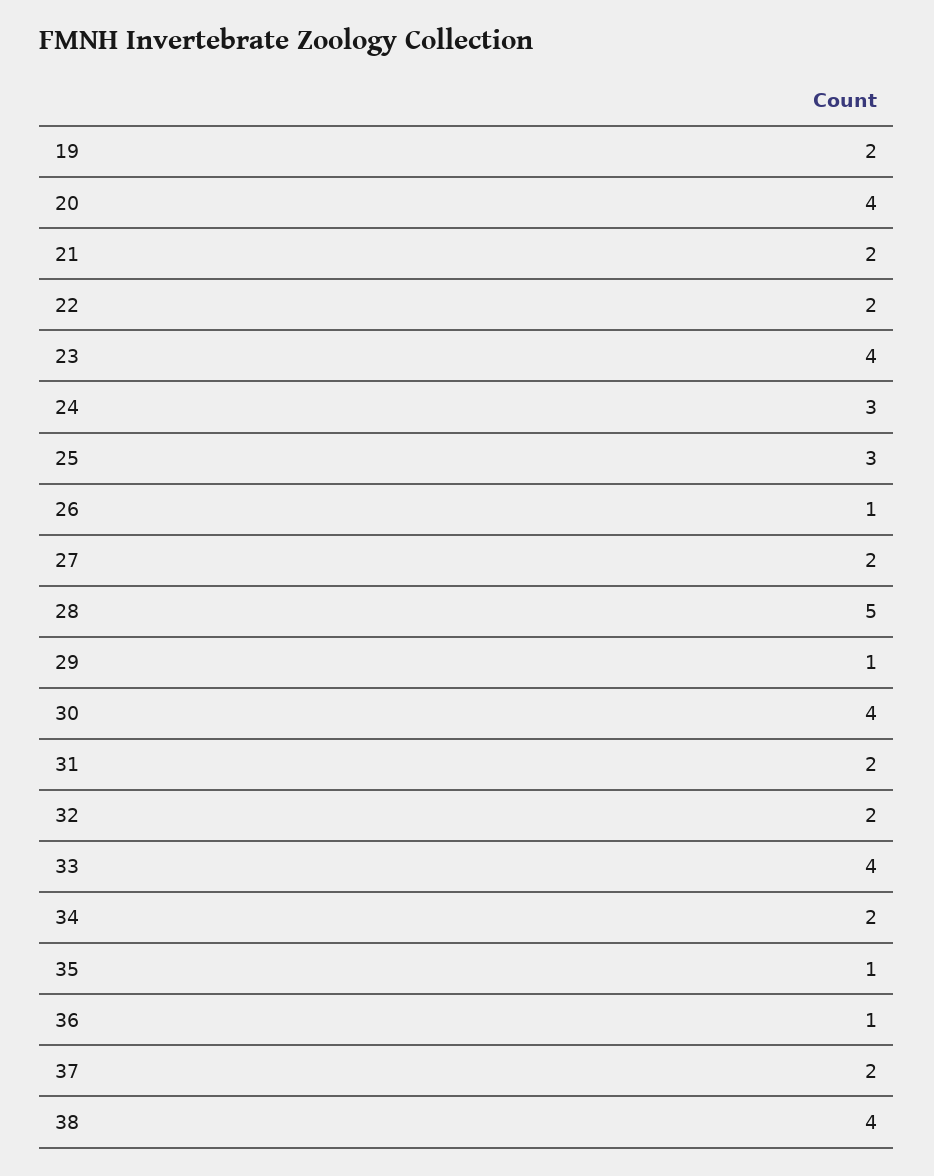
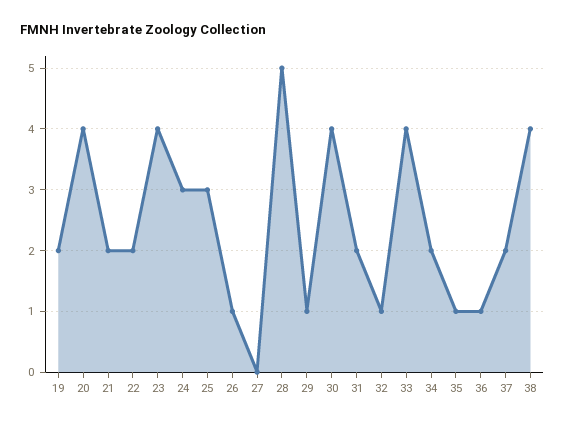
  {
    "19": 2,
    "20": 4,
    "21": 2,
    "22": 2,
    "23": 4,
    "24": 3,
    "25": 3,
    "26": 1,
-   "27": 2,
+   "27": 0,
    "28": 5,
    "29": 1,
    "30": 4,
    "31": 2,
-   "32": 2,
+   "32": 1,
    "33": 4,
    "34": 2,
    "35": 1,
    "36": 1,
    "37": 2,
    "38": 4
  }

